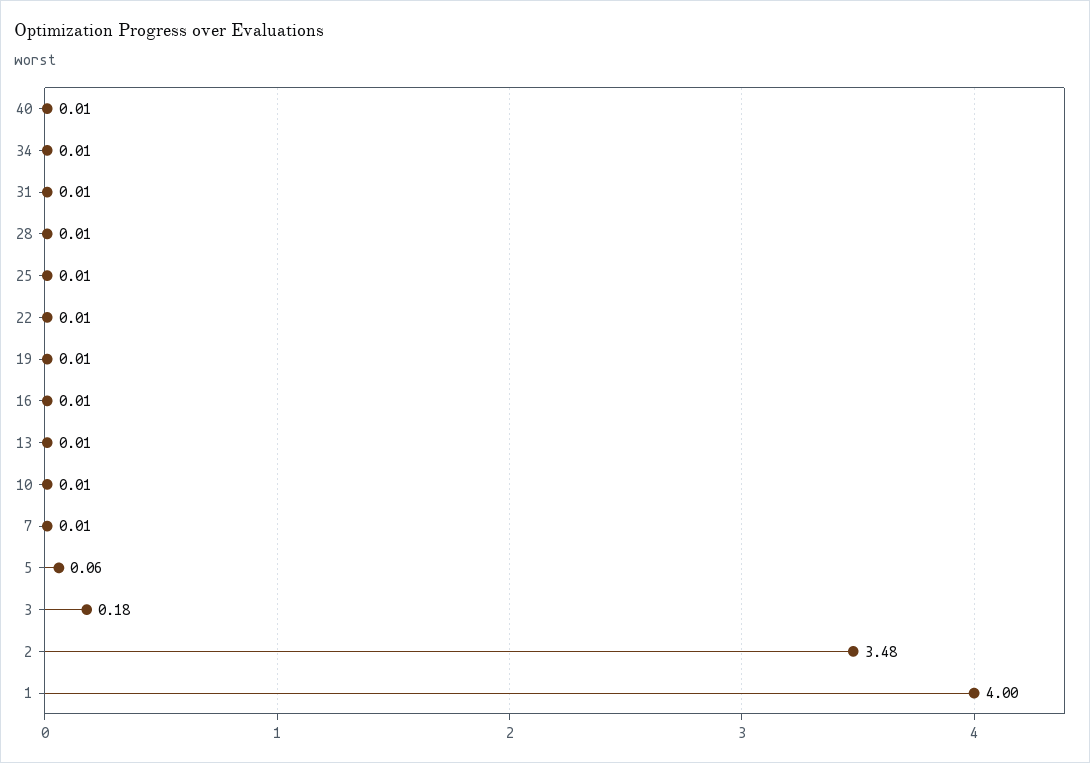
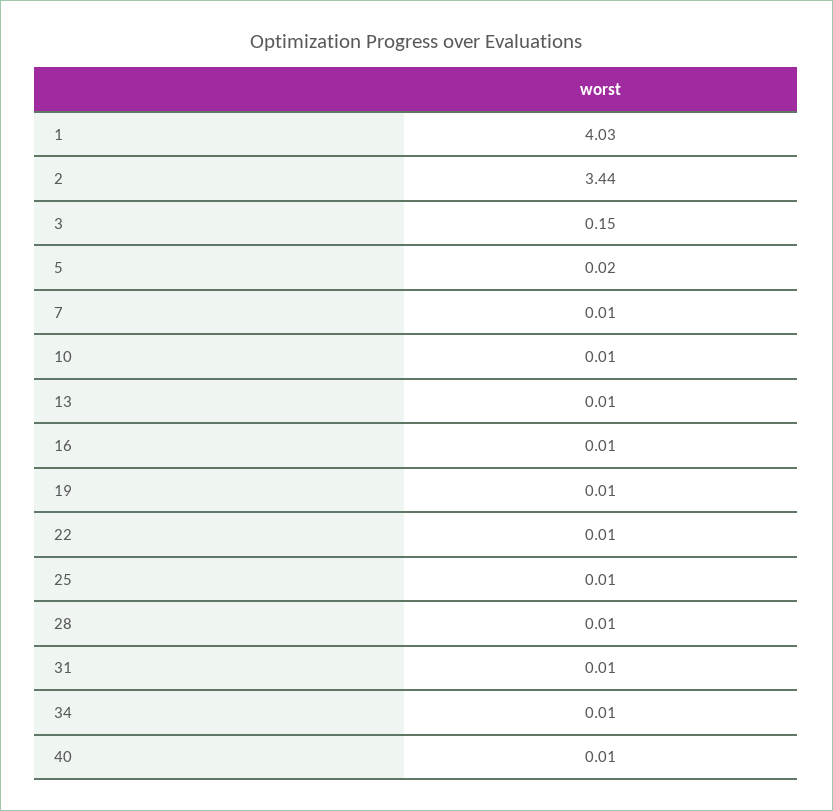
  {
    "40": 0.01,
    "34": 0.01,
    "31": 0.01,
    "28": 0.01,
    "25": 0.01,
    "22": 0.01,
    "19": 0.01,
    "16": 0.01,
    "13": 0.01,
    "10": 0.01,
    "7": 0.01,
-   "5": 0.06,
+   "5": 0.02,
-   "3": 0.18,
+   "3": 0.15,
-   "2": 3.48,
+   "2": 3.44,
-   "1": 4
+   "1": 4.03
  }

